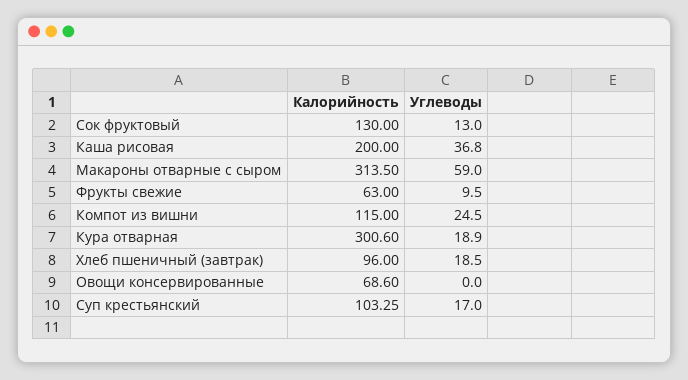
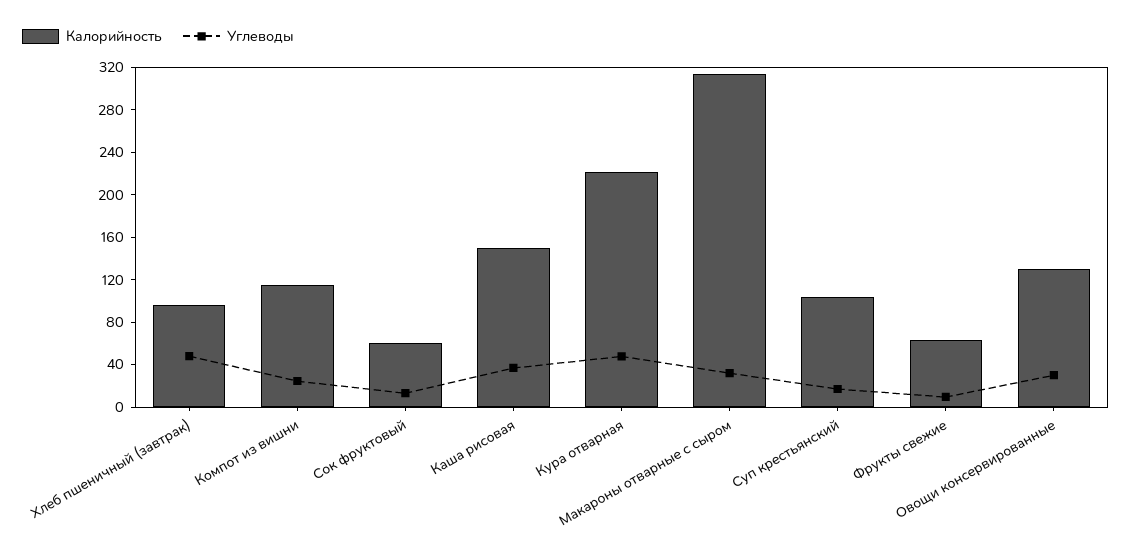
  {
    "Калорийность": {
-     "Сок фруктовый": 130,
+     "Сок фруктовый": 60,
-     "Каша рисовая": 200,
+     "Каша рисовая": 150,
      "Макароны отварные с сыром": 313.5,
      "Фрукты свежие": 63,
      "Компот из вишни": 115,
-     "Кура отварная": 300.6,
+     "Кура отварная": 220,
      "Хлеб пшеничный (завтрак)": 96,
-     "Овощи консервированные": 68.6,
+     "Овощи консервированные": 130,
      "Суп крестьянский": 103.25
    },
    "Углеводы": {
      "Сок фруктовый": 13,
      "Каша рисовая": 36.8,
-     "Макароны отварные с сыром": 59,
+     "Макароны отварные с сыром": 30,
      "Фрукты свежие": 9.5,
      "Компот из вишни": 24.5,
-     "Кура отварная": 18.9,
+     "Кура отварная": 50,
-     "Хлеб пшеничный (завтрак)": 18.5,
+     "Хлеб пшеничный (завтрак)": 50,
-     "Овощи консервированные": 0,
+     "Овощи консервированные": 30,
      "Суп крестьянский": 17
    }
  }

